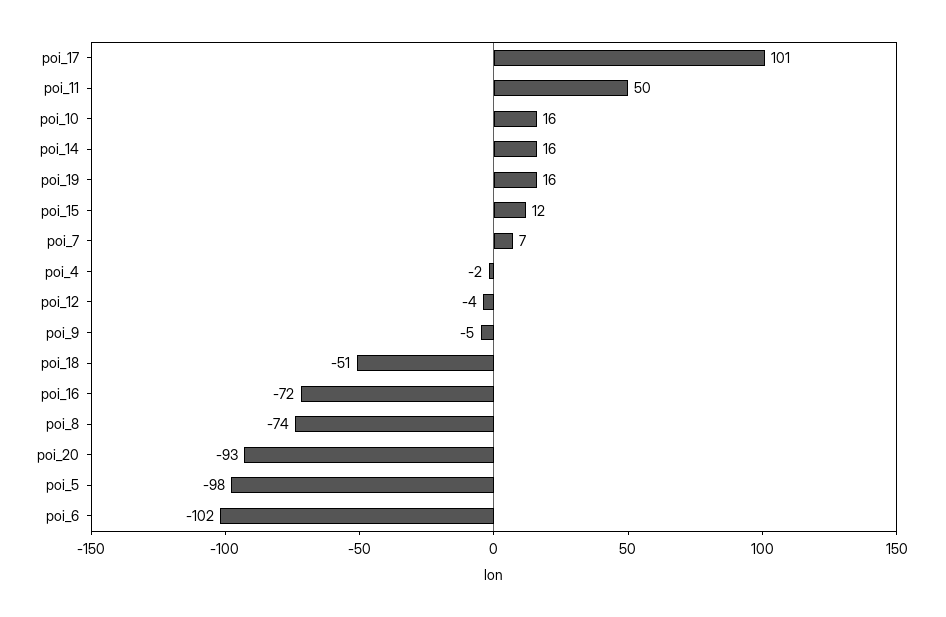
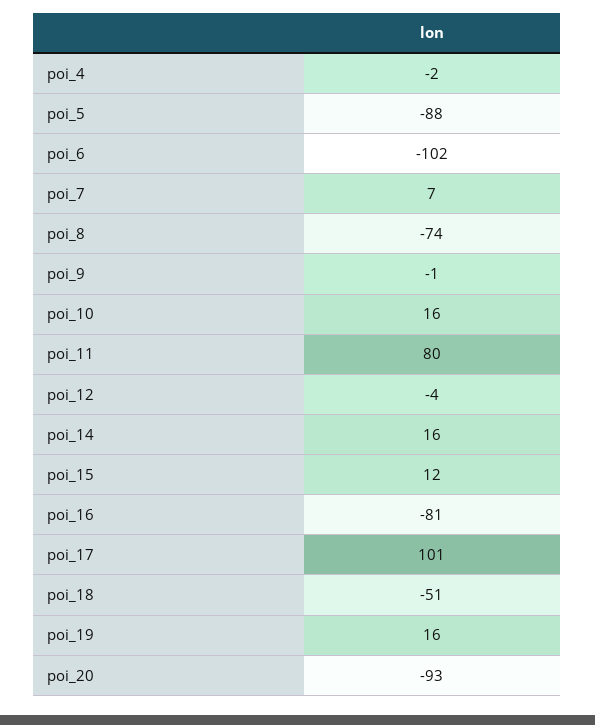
  {
    "poi_17": 101,
-   "poi_11": 50,
+   "poi_11": 80,
    "poi_10": 16,
    "poi_14": 16,
    "poi_19": 16,
    "poi_15": 12,
    "poi_7": 7,
    "poi_4": -2,
    "poi_12": -4,
-   "poi_9": -5,
+   "poi_9": -1,
    "poi_18": -51,
-   "poi_16": -72,
+   "poi_16": -81,
    "poi_8": -74,
    "poi_20": -93,
-   "poi_5": -98,
+   "poi_5": -88,
    "poi_6": -102
  }

